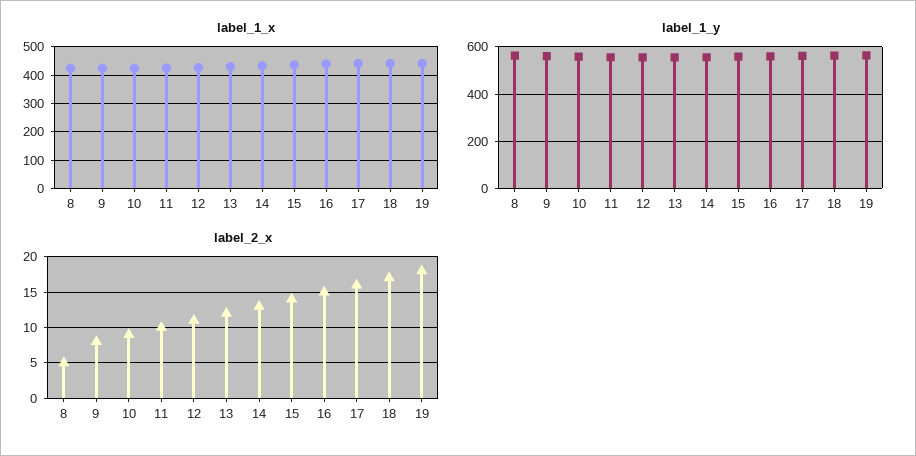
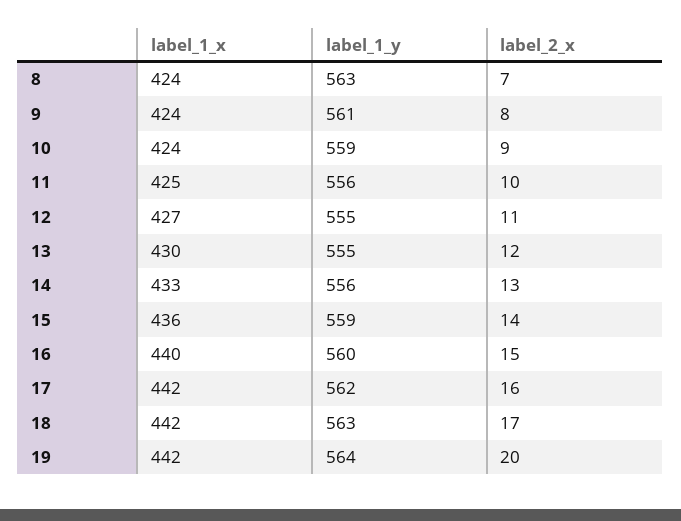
  {
    "label_1_x": {
      "8": 424,
      "9": 424,
      "10": 424,
      "11": 425,
      "12": 427,
      "13": 430,
      "14": 433,
      "15": 436,
      "16": 440,
      "17": 442,
      "18": 442,
      "19": 442
    },
    "label_1_y": {
      "8": 563,
      "9": 561,
      "10": 559,
      "11": 556,
      "12": 555,
      "13": 555,
      "14": 556,
      "15": 559,
      "16": 560,
      "17": 562,
      "18": 563,
      "19": 564
    },
    "label_2_x": {
-     "8": 5,
+     "8": 7,
      "9": 8,
      "10": 9,
      "11": 10,
      "12": 11,
      "13": 12,
      "14": 13,
      "15": 14,
      "16": 15,
      "17": 16,
      "18": 17,
-     "19": 18
+     "19": 20
    }
  }

